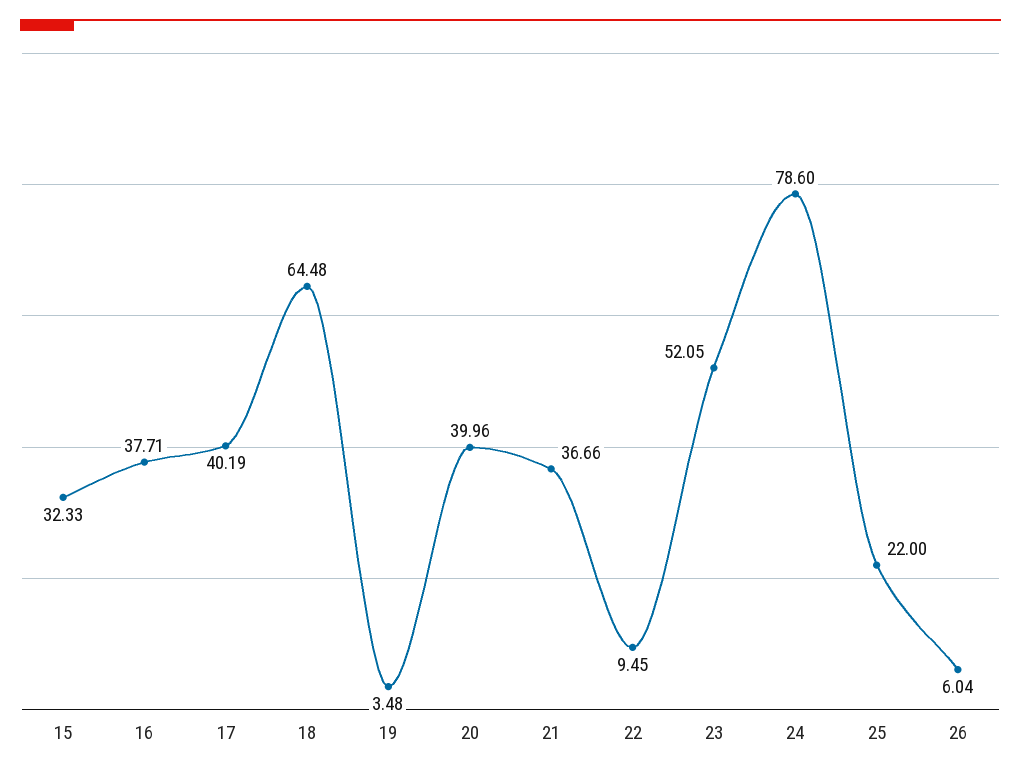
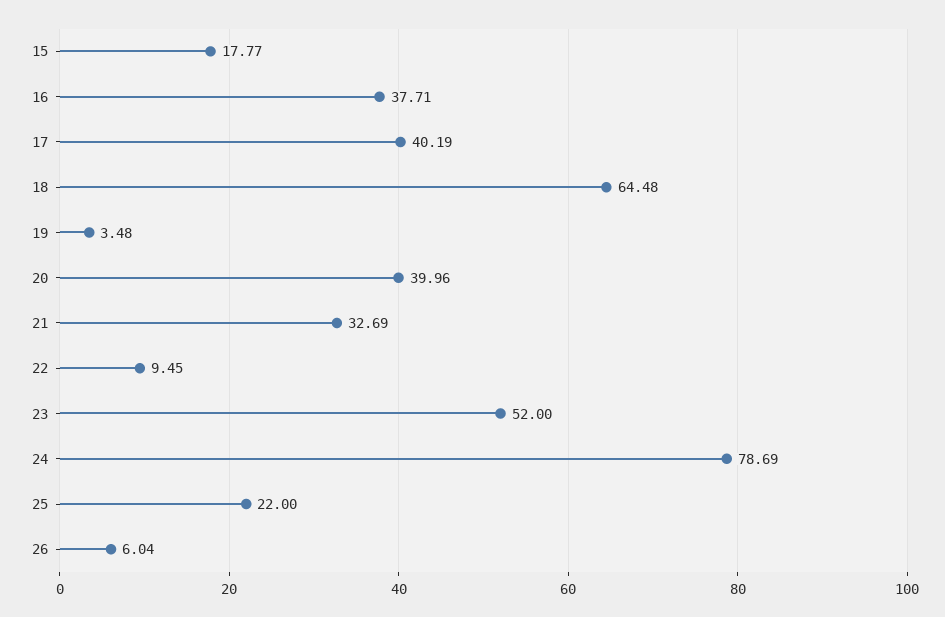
  {
-   "15": 32.33,
+   "15": 17.77,
    "16": 37.71,
    "17": 40.19,
    "18": 64.48,
    "19": 3.48,
    "20": 39.96,
-   "21": 36.66,
+   "21": 32.69,
    "22": 9.45,
-   "23": 52.05,
+   "23": 52,
-   "24": 78.6,
+   "24": 78.69,
    "25": 22,
    "26": 6.04
  }

